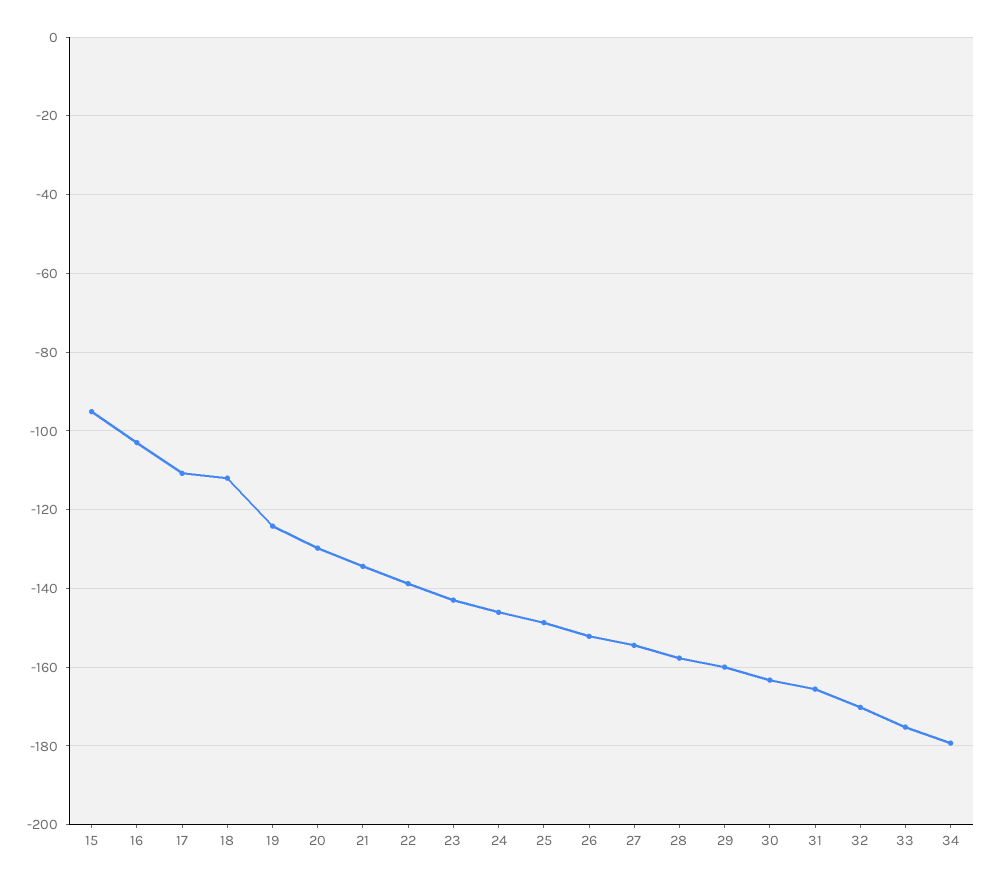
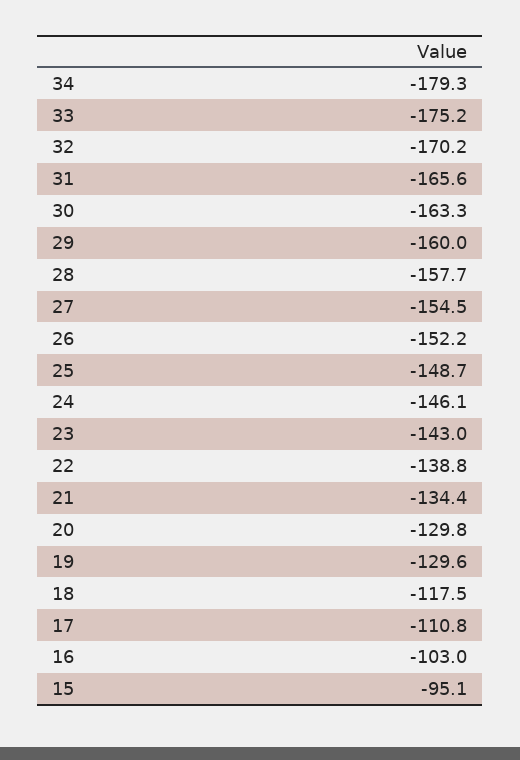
  {
    "15": -95.1,
    "16": -103,
    "17": -110.8,
-   "18": -112,
+   "18": -117.5,
-   "19": -124,
+   "19": -129.6,
    "20": -129.8,
    "21": -134.4,
    "22": -138.8,
    "23": -143,
    "24": -146.1,
    "25": -148.7,
    "26": -152.2,
    "27": -154.5,
    "28": -157.7,
    "29": -160,
    "30": -163.3,
    "31": -165.6,
    "32": -170.2,
    "33": -175.2,
    "34": -179.3
  }

